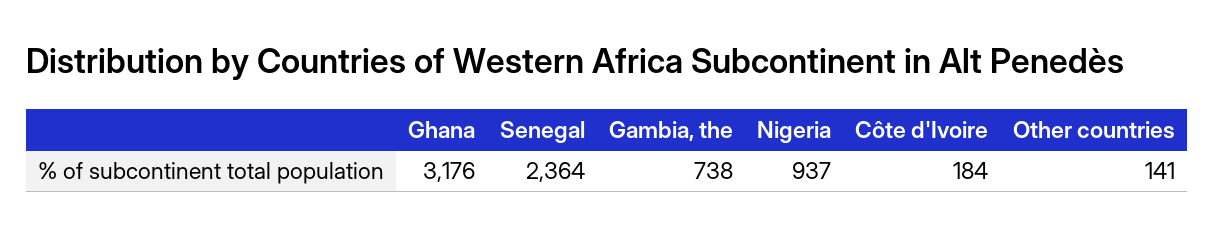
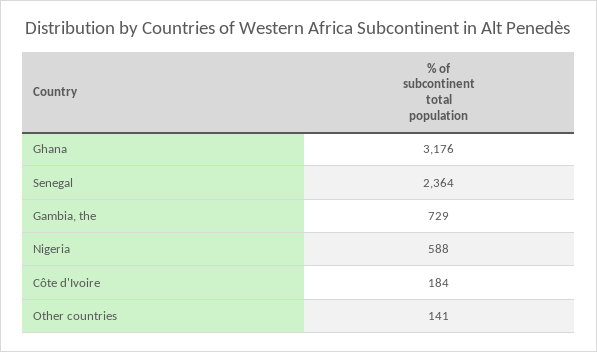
  {
    "Ghana": 3176,
    "Senegal": 2364,
-   "Gambia, the": 738,
+   "Gambia, the": 729,
-   "Nigeria": 937,
+   "Nigeria": 588,
    "Côte d'Ivoire": 184,
    "Other countries": 141
  }

